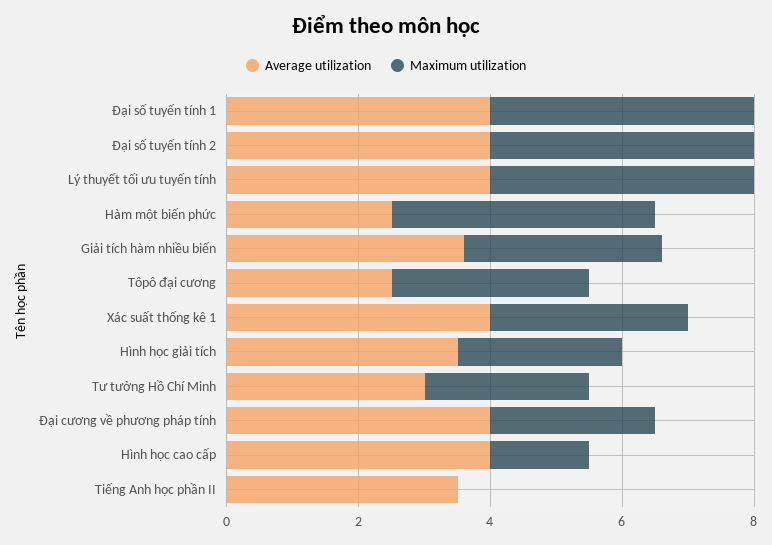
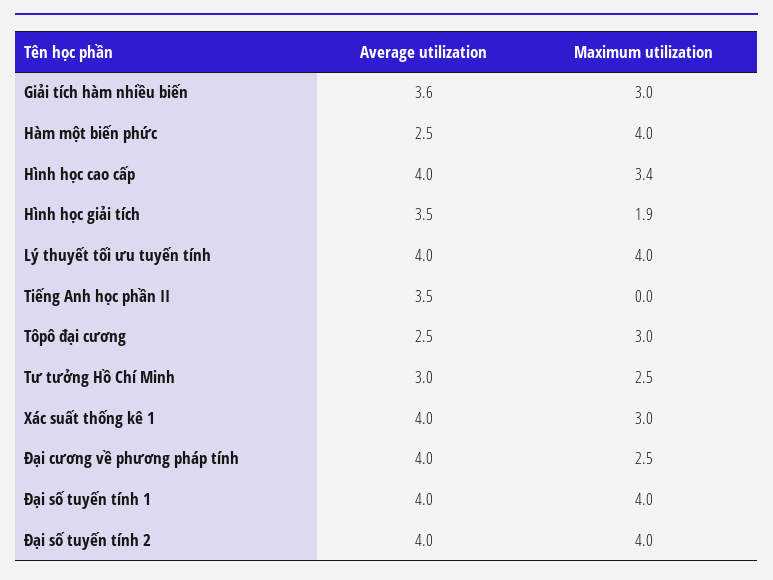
  {
    "Average utilization": {
      "Đại số tuyến tính 1": 4,
      "Đại số tuyến tính 2": 4,
      "Lý thuyết tối ưu tuyến tính": 4,
      "Hàm một biến phức": 2.5,
      "Giải tích hàm nhiều biến": 3.6,
      "Tôpô đại cương": 2.5,
      "Xác suất thống kê 1": 4,
      "Hình học giải tích": 3.5,
      "Tư tưởng Hồ Chí Minh": 3,
      "Đại cương về phương pháp tính": 4,
      "Hình học cao cấp": 4,
      "Tiếng Anh học phần II": 3.5
    },
    "Maximum utilization": {
      "Đại số tuyến tính 1": 4,
      "Đại số tuyến tính 2": 4,
      "Lý thuyết tối ưu tuyến tính": 4,
      "Hàm một biến phức": 4,
      "Giải tích hàm nhiều biến": 3,
      "Tôpô đại cương": 3,
      "Xác suất thống kê 1": 3,
-     "Hình học giải tích": 2.5,
+     "Hình học giải tích": 1.9,
      "Tư tưởng Hồ Chí Minh": 2.5,
      "Đại cương về phương pháp tính": 2.5,
-     "Hình học cao cấp": 1.5,
+     "Hình học cao cấp": 3.4,
      "Tiếng Anh học phần II": 0
    }
  }

